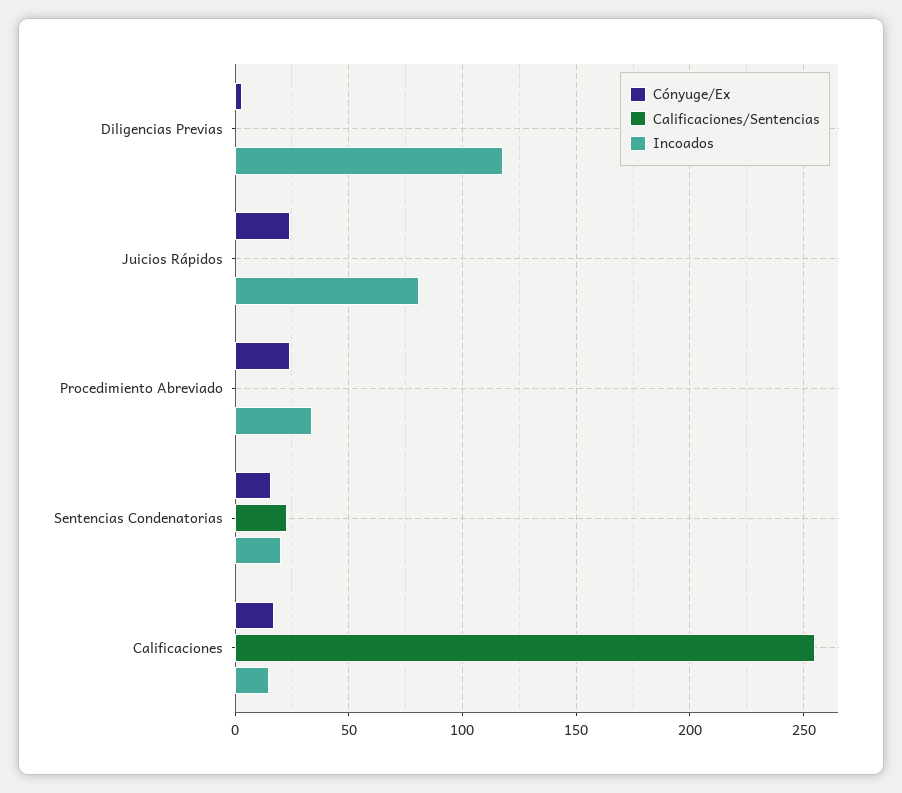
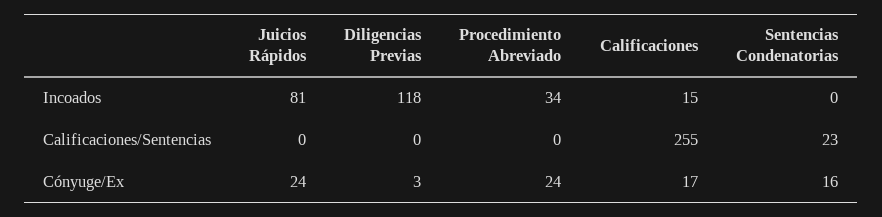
  {
    "Cónyuge/Ex": {
      "Diligencias Previas": 3,
      "Juicios Rápidos": 24,
      "Procedimiento Abreviado": 24,
      "Sentencias Condenatorias": 16,
      "Calificaciones": 17
    },
    "Calificaciones/Sentencias": {
      "Diligencias Previas": 0,
      "Juicios Rápidos": 0,
      "Procedimiento Abreviado": 0,
      "Sentencias Condenatorias": 23,
      "Calificaciones": 255
    },
    "Incoados": {
      "Diligencias Previas": 118,
      "Juicios Rápidos": 81,
      "Procedimiento Abreviado": 34,
-     "Sentencias Condenatorias": 20,
+     "Sentencias Condenatorias": 0,
      "Calificaciones": 15
    }
  }

